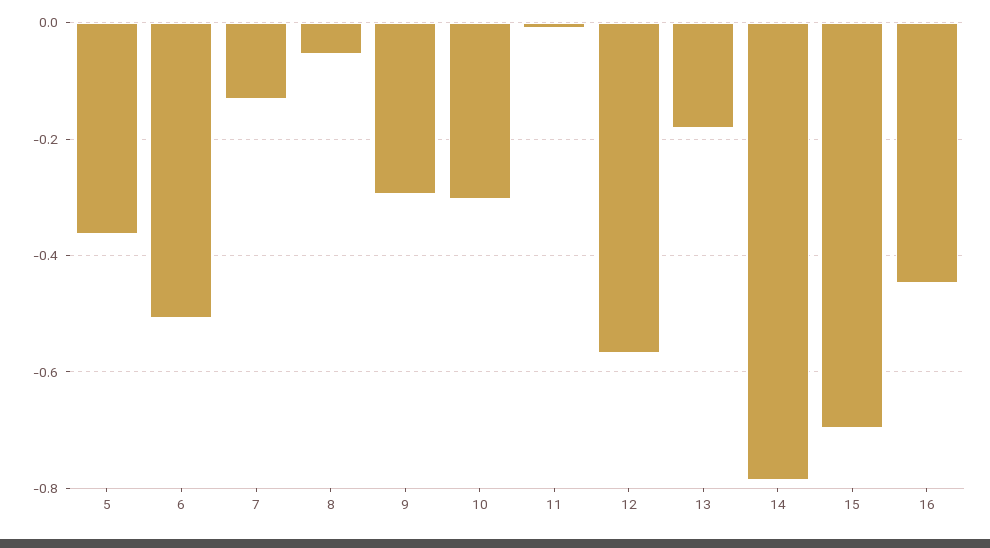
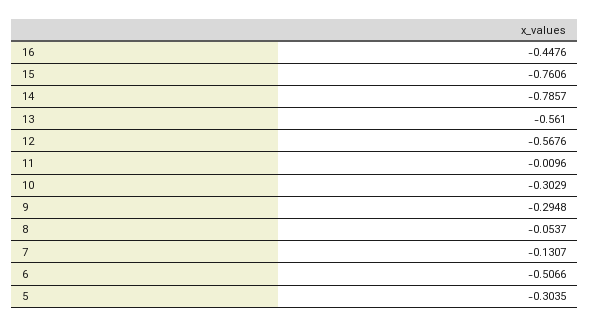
  {
-   "5": -0.36,
+   "5": -0.3035,
    "6": -0.5066,
    "7": -0.1307,
    "8": -0.0537,
    "9": -0.2948,
    "10": -0.3029,
    "11": -0.0096,
    "12": -0.5676,
-   "13": -0.18,
+   "13": -0.561,
    "14": -0.7857,
-   "15": -0.7,
+   "15": -0.7606,
    "16": -0.4476
  }

